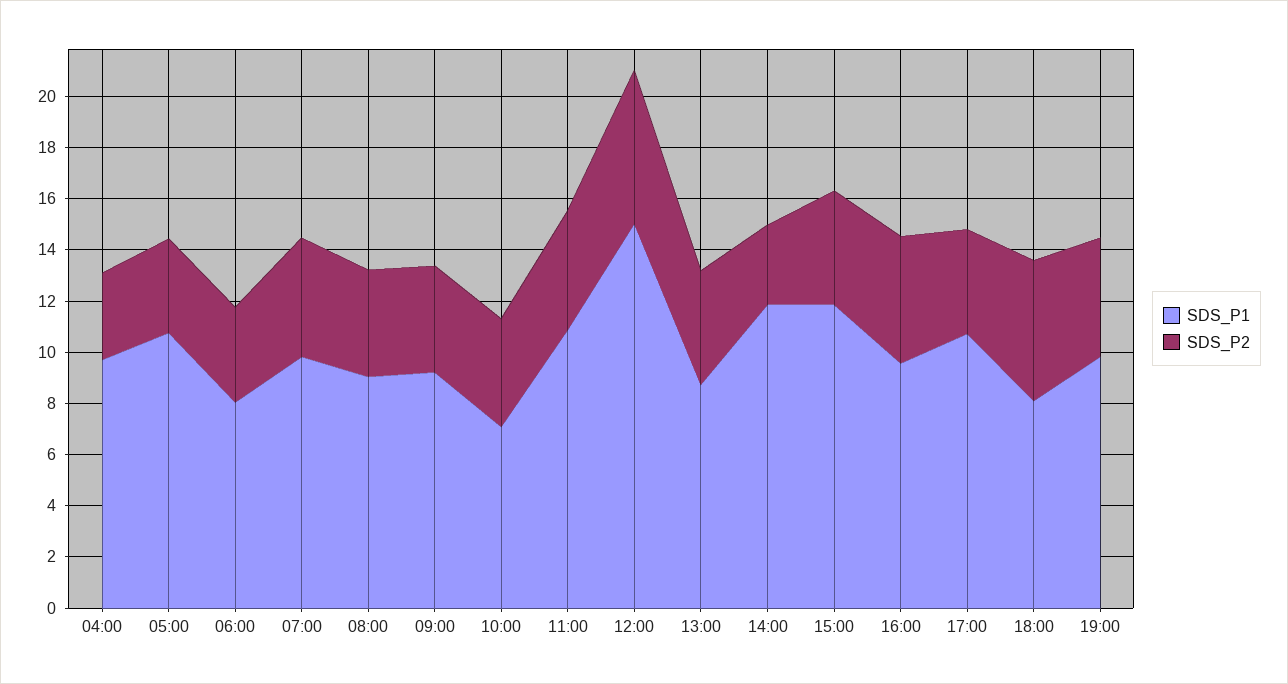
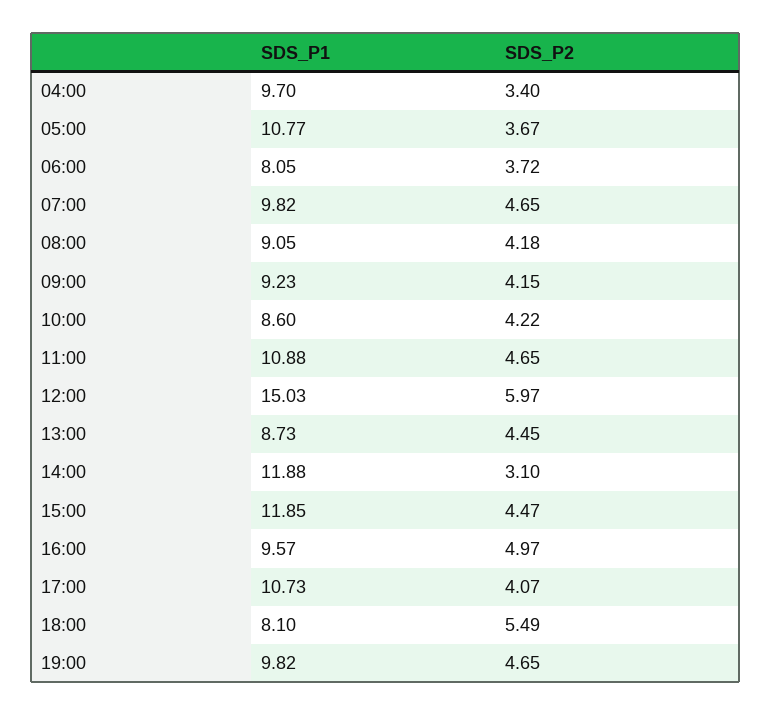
  {
    "SDS_P1": {
      "04:00": 9.7,
      "05:00": 10.77,
      "06:00": 8.05,
      "07:00": 9.82,
      "08:00": 9.05,
      "09:00": 9.23,
-     "10:00": 7,
+     "10:00": 8.6,
      "11:00": 10.88,
      "12:00": 15.03,
      "13:00": 8.73,
      "14:00": 11.88,
      "15:00": 11.85,
      "16:00": 9.57,
      "17:00": 10.73,
      "18:00": 8.1,
      "19:00": 9.82
    },
    "SDS_P2": {
      "04:00": 3.4,
      "05:00": 3.67,
      "06:00": 3.72,
      "07:00": 4.65,
      "08:00": 4.18,
      "09:00": 4.15,
      "10:00": 4.22,
      "11:00": 4.65,
      "12:00": 5.97,
      "13:00": 4.45,
      "14:00": 3.1,
      "15:00": 4.47,
      "16:00": 4.97,
      "17:00": 4.07,
      "18:00": 5.49,
      "19:00": 4.65
    }
  }

